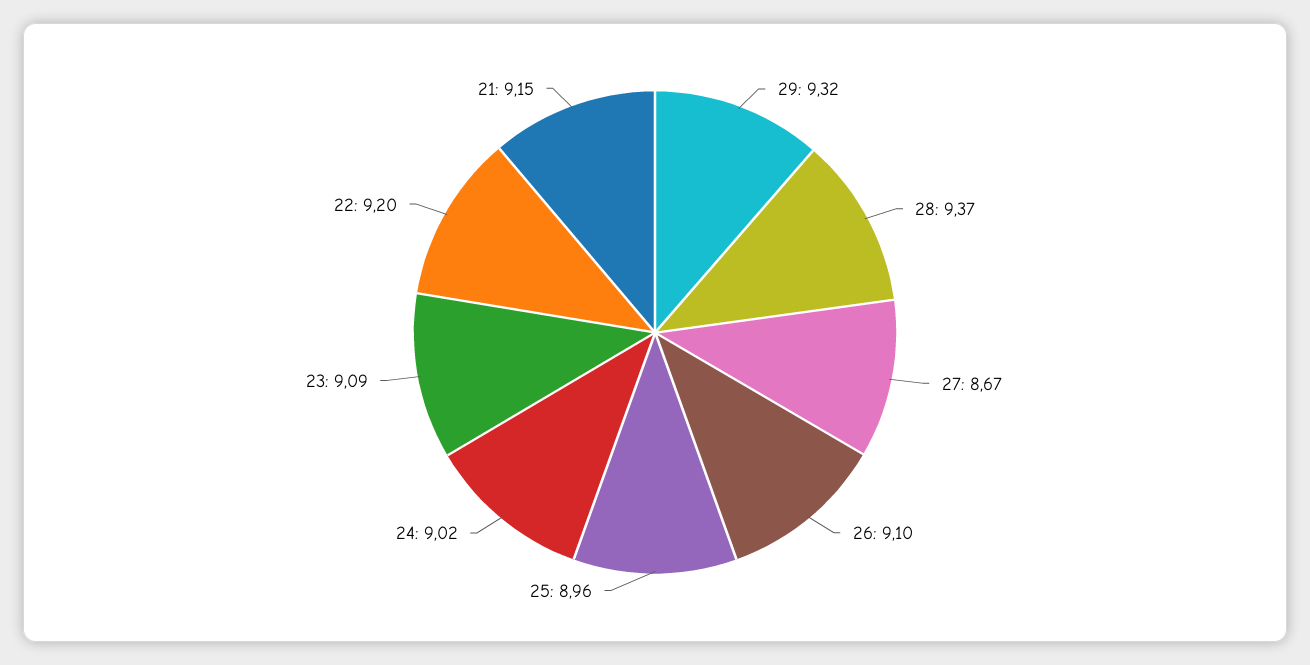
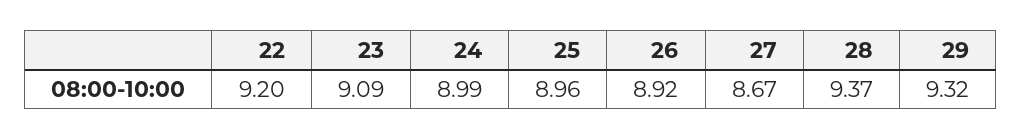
  {
    "29": 9.32,
    "28": 9.37,
    "27": 8.67,
-   "26": 9.1,
+   "26": 8.92,
    "25": 8.96,
-   "24": 9.02,
+   "24": 8.99,
    "23": 9.09,
-   "22": 9.2,
+   "22": 9.2
-   "21": 9.15
  }

